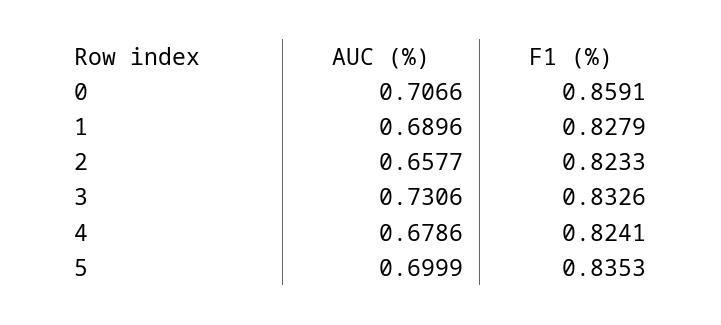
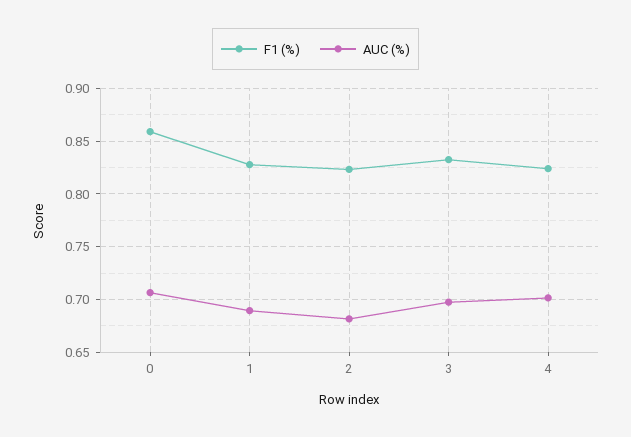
  {
    "AUC (%)": {
      "0": 0.7066,
      "1": 0.6896,
-     "2": 0.6577,
+     "2": 0.68,
-     "3": 0.7306,
+     "3": 0.7,
-     "4": 0.6786,
+     "4": 0.7
-     "5": 0.6999
    },
    "F1 (%)": {
      "0": 0.8591,
      "1": 0.8279,
      "2": 0.8233,
      "3": 0.8326,
-     "4": 0.8241,
+     "4": 0.8241
-     "5": 0.8353
    }
  }

